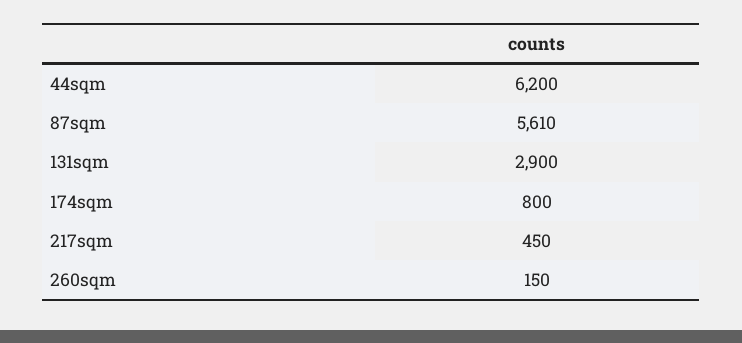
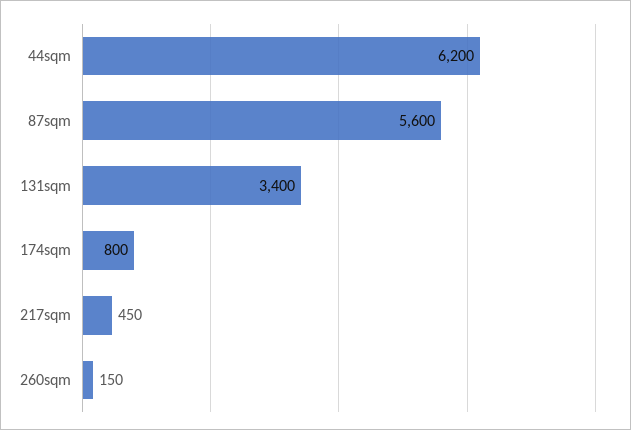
  {
    "44sqm": 6200,
-   "87sqm": 5610,
+   "87sqm": 5600,
-   "131sqm": 2900,
+   "131sqm": 3400,
    "174sqm": 800,
    "217sqm": 450,
    "260sqm": 150
  }

